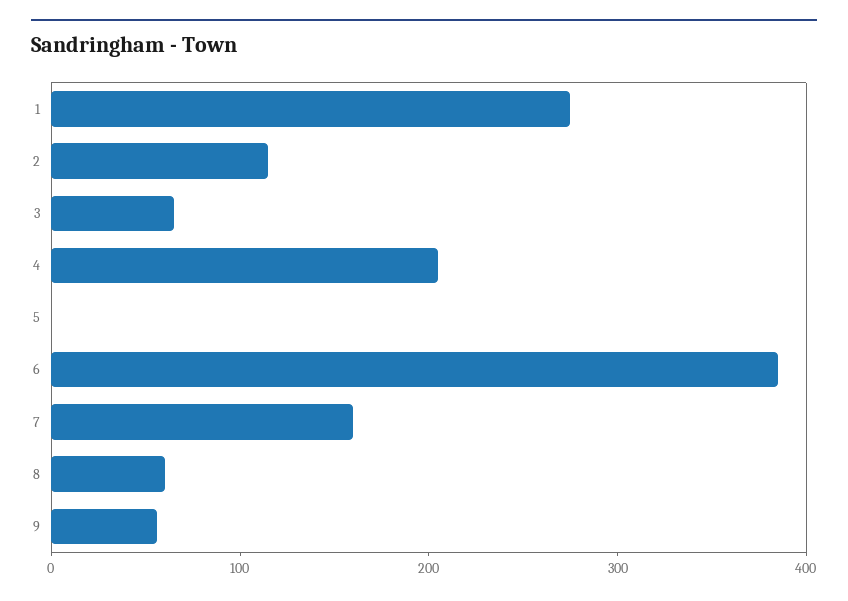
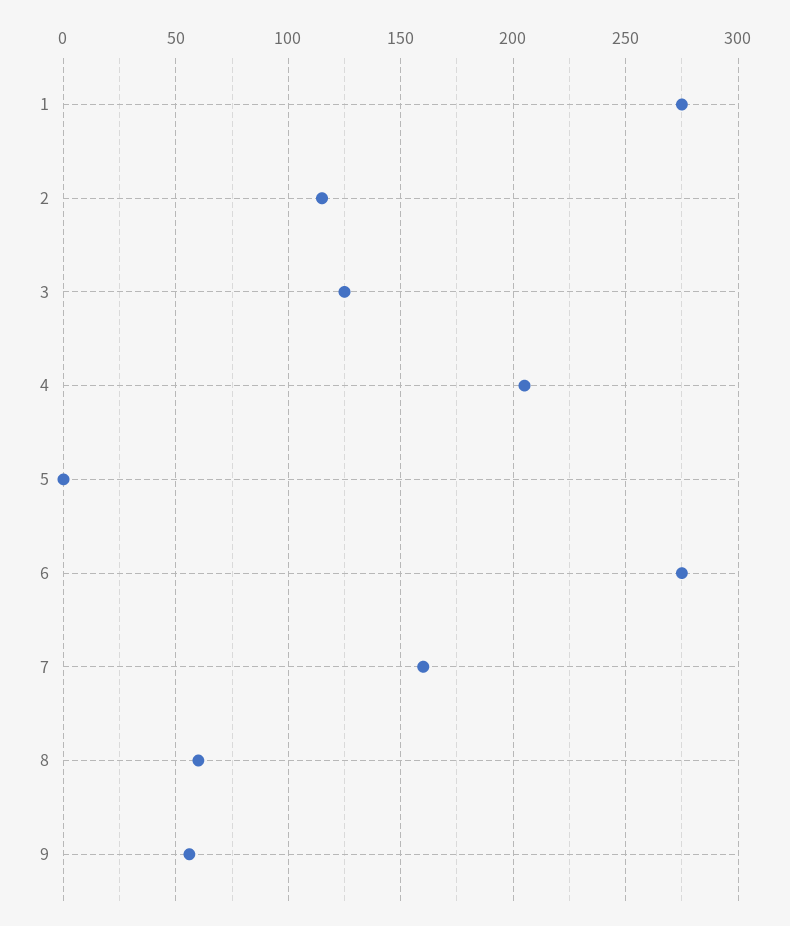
  {
    "1": 275,
    "2": 115,
-   "3": 60,
+   "3": 125,
    "4": 205,
    "5": 0,
-   "6": 380,
+   "6": 275,
    "7": 160,
    "8": 60,
    "9": 55
  }

